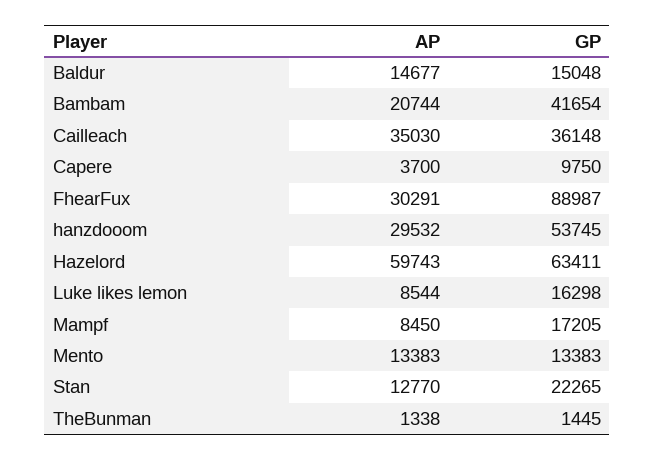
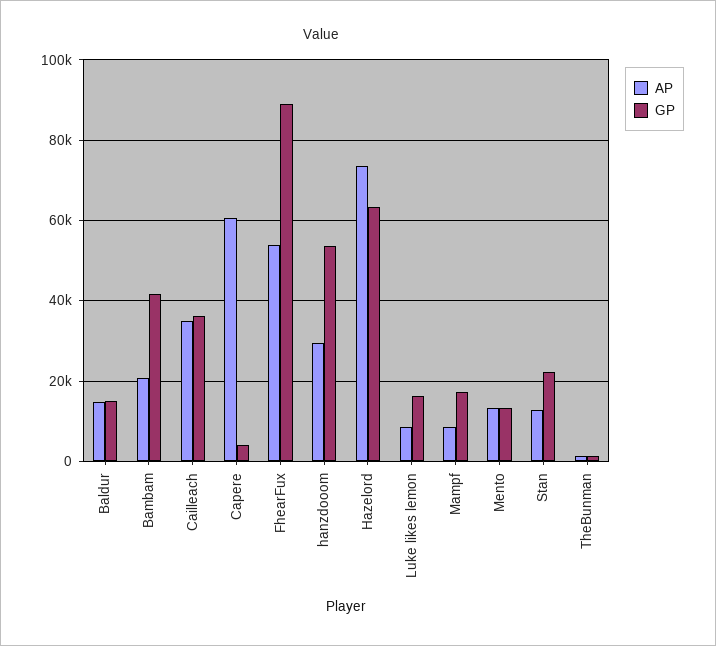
  {
    "AP": {
      "Baldur": 14677,
      "Bambam": 20744,
      "Cailleach": 35030,
-     "Capere": 3700,
+     "Capere": 60000,
-     "FhearFux": 30291,
+     "FhearFux": 54000,
      "hanzdooom": 29532,
-     "Hazelord": 59743,
+     "Hazelord": 74000,
      "Luke likes lemon": 8544,
      "Mampf": 8450,
      "Mento": 13383,
      "Stan": 12770,
      "TheBunman": 1338
    },
    "GP": {
      "Baldur": 15048,
      "Bambam": 41654,
      "Cailleach": 36148,
-     "Capere": 9750,
+     "Capere": 4000,
      "FhearFux": 88987,
      "hanzdooom": 53745,
      "Hazelord": 63411,
      "Luke likes lemon": 16298,
      "Mampf": 17205,
      "Mento": 13383,
      "Stan": 22265,
      "TheBunman": 1445
    }
  }

